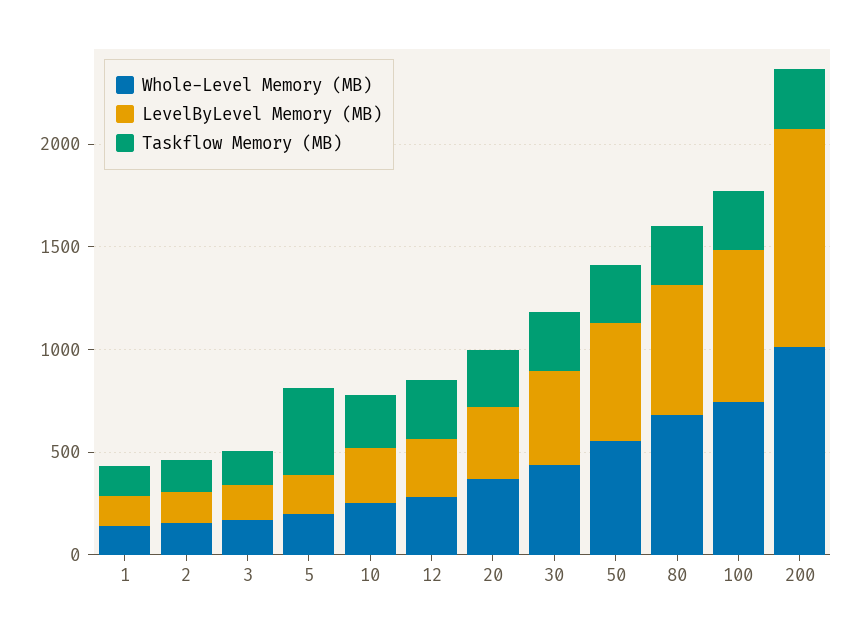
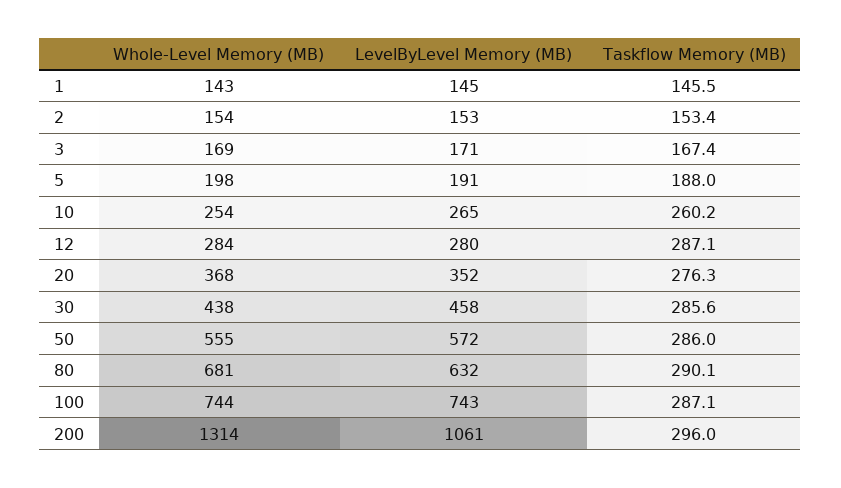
  {
    "Whole-Level Memory (MB)": {
      "1": 143,
      "2": 154,
      "3": 169,
      "5": 198,
      "10": 254,
      "12": 284,
      "20": 368,
      "30": 438,
      "50": 555,
      "80": 681,
      "100": 744,
-     "200": 1000
+     "200": 1314
    },
    "LevelByLevel Memory (MB)": {
      "1": 145,
      "2": 153,
      "3": 171,
      "5": 191,
      "10": 265,
      "12": 280,
      "20": 352,
      "30": 458,
      "50": 572,
      "80": 632,
      "100": 743,
      "200": 1061
    },
    "Taskflow Memory (MB)": {
      "1": 145.5,
      "2": 153.4,
      "3": 167.4,
-     "5": 400,
+     "5": 188,
      "10": 260.2,
      "12": 287.1,
      "20": 276.3,
      "30": 285.6,
      "50": 286,
      "80": 290.1,
      "100": 287.1,
      "200": 296
    }
  }

